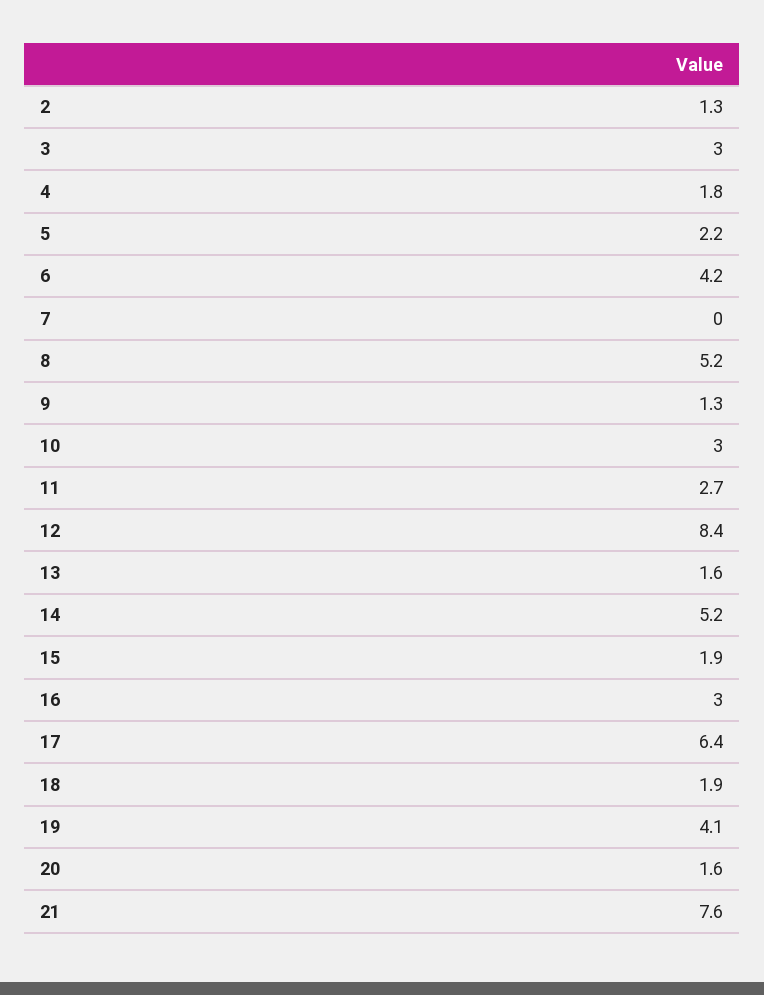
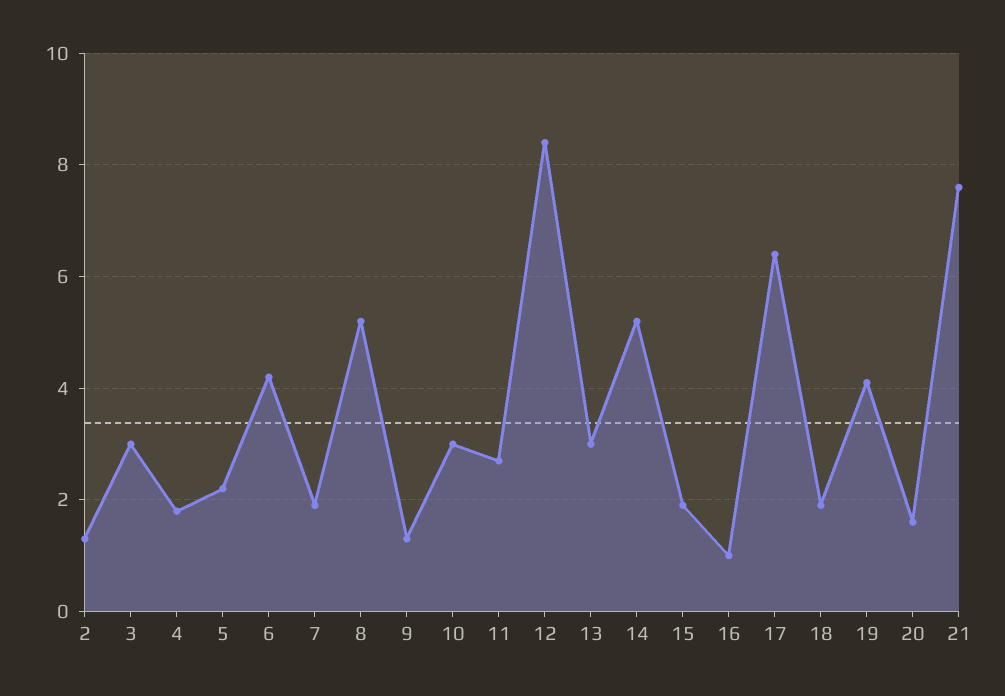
  {
    "2": 1.3,
    "3": 3,
    "4": 1.8,
    "5": 2.2,
    "6": 4.2,
-   "7": 0,
+   "7": 2,
    "8": 5.2,
    "9": 1.3,
    "10": 3,
    "11": 2.7,
    "12": 8.4,
-   "13": 1.6,
+   "13": 3,
    "14": 5.2,
    "15": 1.9,
-   "16": 3,
+   "16": 1,
    "17": 6.4,
    "18": 1.9,
    "19": 4.1,
    "20": 1.6,
    "21": 7.6
  }

